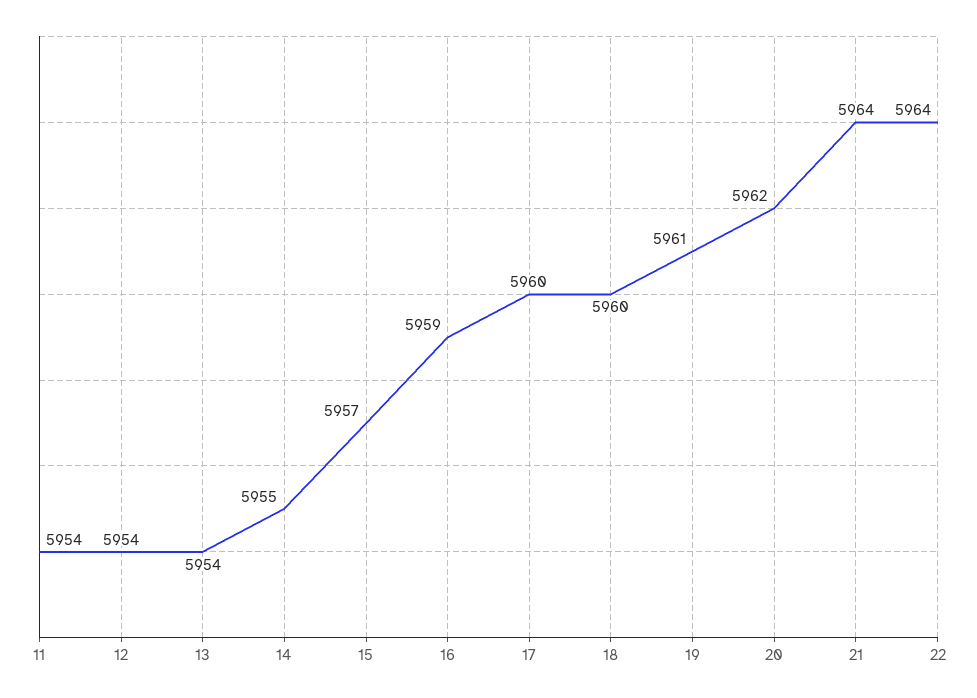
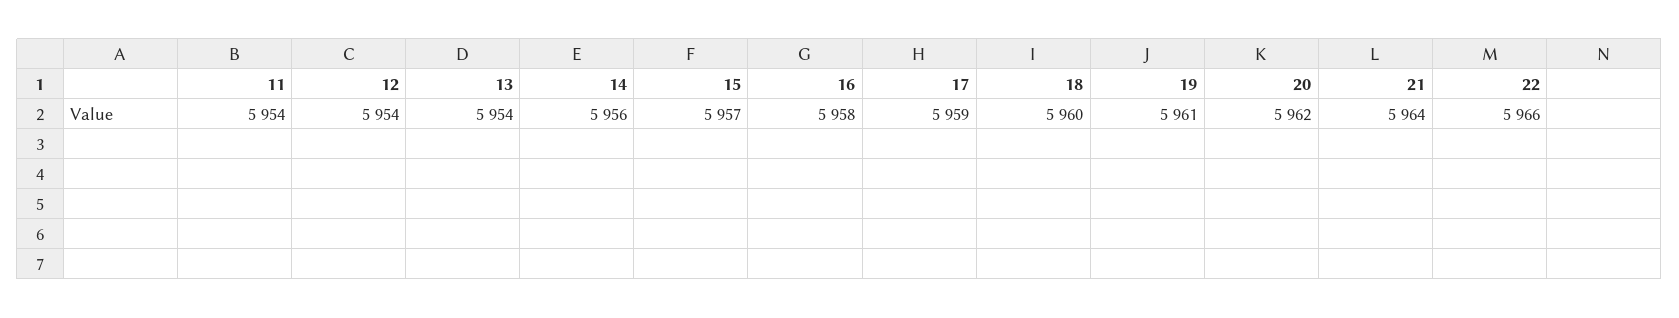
  {
    "11": 5954,
    "12": 5954,
    "13": 5954,
-   "14": 5955,
+   "14": 5956,
    "15": 5957,
-   "16": 5959,
+   "16": 5958,
-   "17": 5960,
+   "17": 5959,
    "18": 5960,
    "19": 5961,
    "20": 5962,
    "21": 5964,
-   "22": 5964
+   "22": 5966
  }

